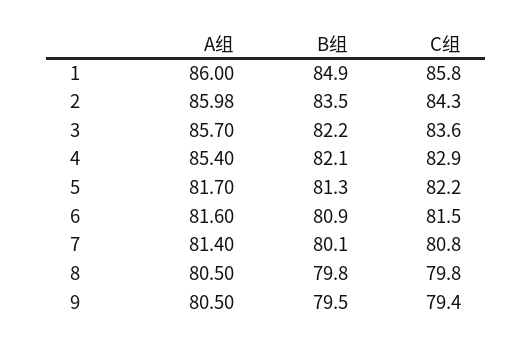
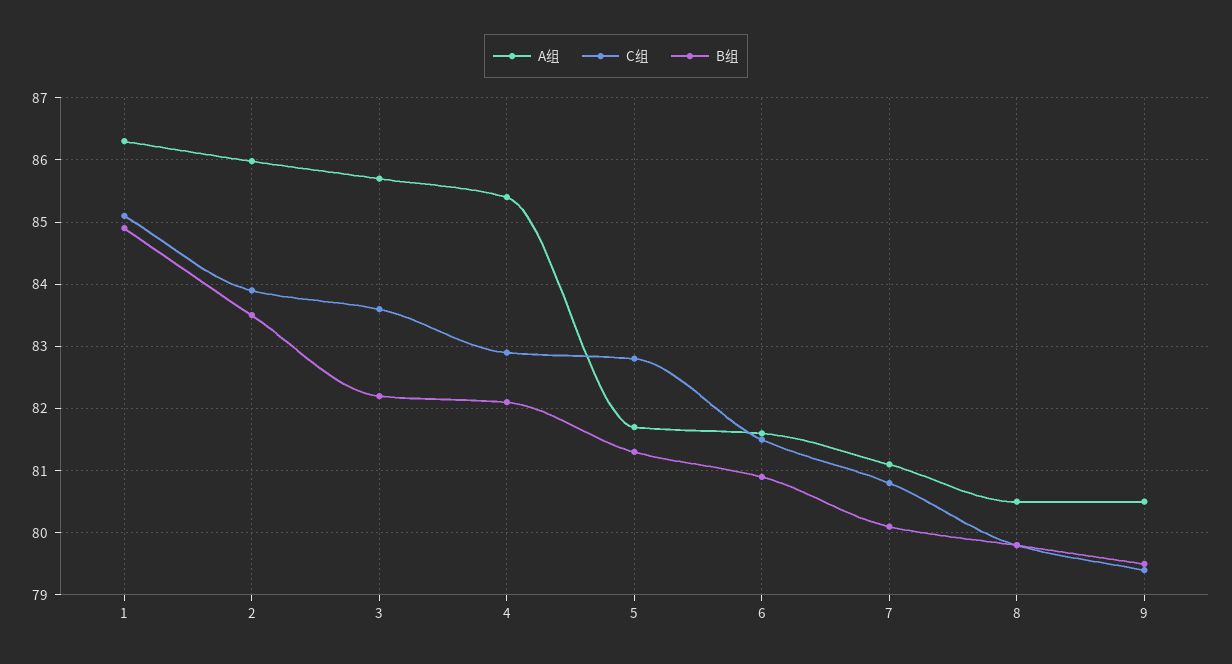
  {
    "A组": {
-     "1": 86,
+     "1": 86.3,
      "2": 85.98,
      "3": 85.7,
      "4": 85.4,
      "5": 81.7,
      "6": 81.6,
-     "7": 81.4,
+     "7": 81.1,
      "8": 80.5,
      "9": 80.5
    },
    "B组": {
      "1": 84.9,
      "2": 83.5,
      "3": 82.2,
      "4": 82.1,
      "5": 81.3,
      "6": 80.9,
      "7": 80.1,
      "8": 79.8,
      "9": 79.5
    },
    "C组": {
-     "1": 85.8,
+     "1": 85.1,
-     "2": 84.3,
+     "2": 83.9,
      "3": 83.6,
      "4": 82.9,
-     "5": 82.2,
+     "5": 82.8,
      "6": 81.5,
      "7": 80.8,
      "8": 79.8,
      "9": 79.4
    }
  }

